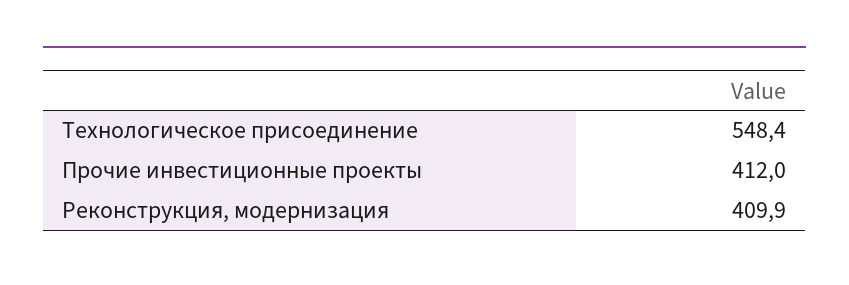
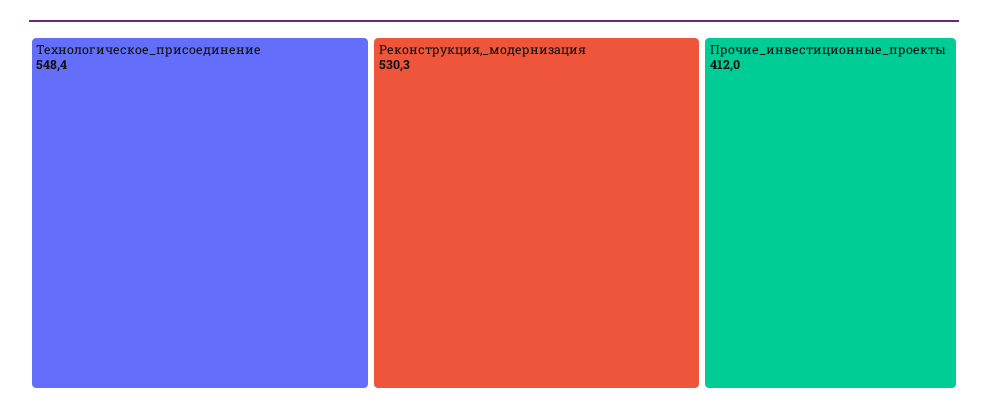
  {
    "Технологическое присоединение": 548.4,
    "Прочие инвестиционные проекты": 412,
-   "Реконструкция, модернизация": 409.9
+   "Реконструкция, модернизация": 530.3
  }

